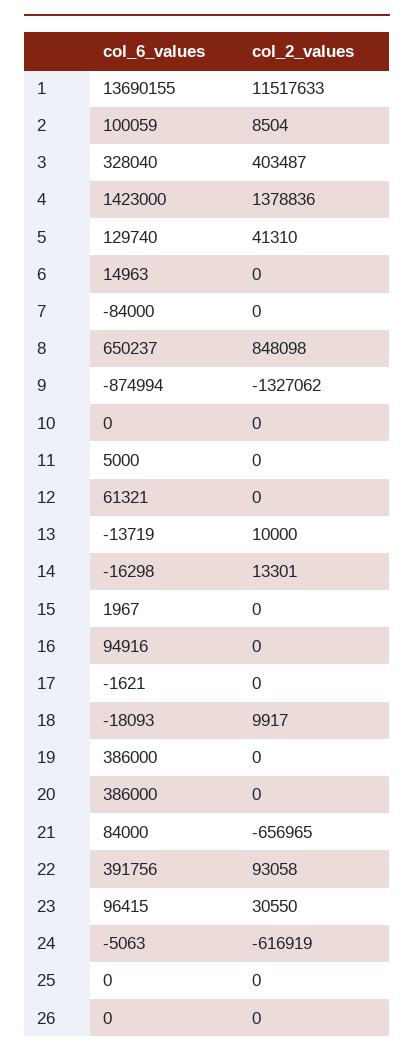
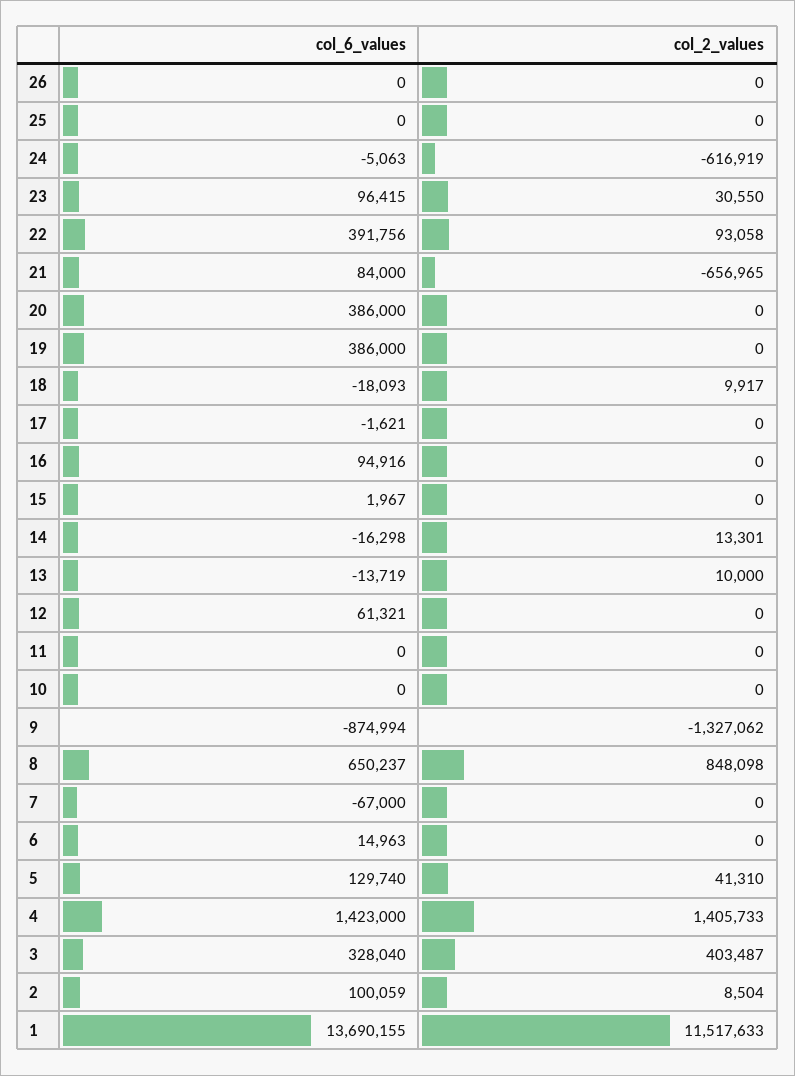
  {
    "col_6_values": {
      "1": 13690155,
      "2": 100059,
      "3": 328040,
      "4": 1423000,
      "5": 129740,
      "6": 14963,
-     "7": -84000,
+     "7": -67000,
      "8": 650237,
      "9": -874994,
      "10": 0,
-     "11": 5000,
+     "11": 0,
      "12": 61321,
      "13": -13719,
      "14": -16298,
      "15": 1967,
      "16": 94916,
      "17": -1621,
      "18": -18093,
      "19": 386000,
      "20": 386000,
      "21": 84000,
      "22": 391756,
      "23": 96415,
      "24": -5063,
      "25": 0,
      "26": 0
    },
    "col_2_values": {
      "1": 11517633,
      "2": 8504,
      "3": 403487,
-     "4": 1378836,
+     "4": 1405733,
      "5": 41310,
      "6": 0,
      "7": 0,
      "8": 848098,
      "9": -1327062,
      "10": 0,
      "11": 0,
      "12": 0,
      "13": 10000,
      "14": 13301,
      "15": 0,
      "16": 0,
      "17": 0,
      "18": 9917,
      "19": 0,
      "20": 0,
      "21": -656965,
      "22": 93058,
      "23": 30550,
      "24": -616919,
      "25": 0,
      "26": 0
    }
  }

